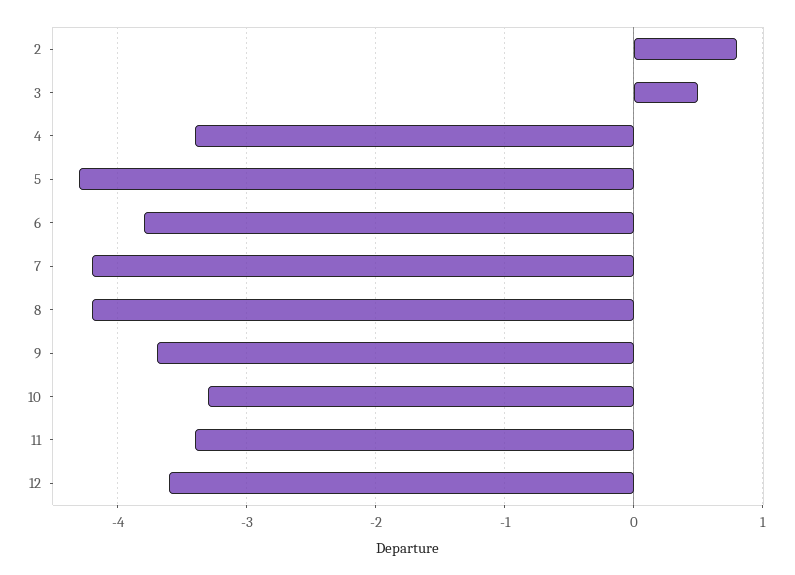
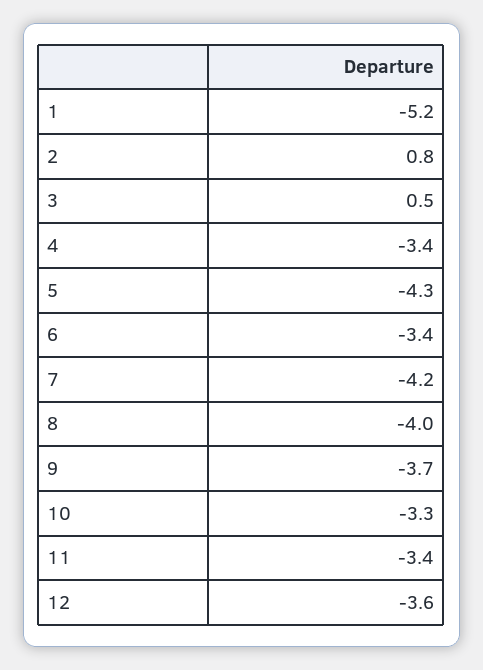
  {
    "2": 0.8,
    "3": 0.5,
    "4": -3.4,
    "5": -4.3,
-   "6": -3.8,
+   "6": -3.4,
    "7": -4.2,
-   "8": -4.2,
+   "8": -4,
    "9": -3.7,
    "10": -3.3,
    "11": -3.4,
-   "12": -3.6
+   "12": -3.6,
+   "1": -5.2
  }

